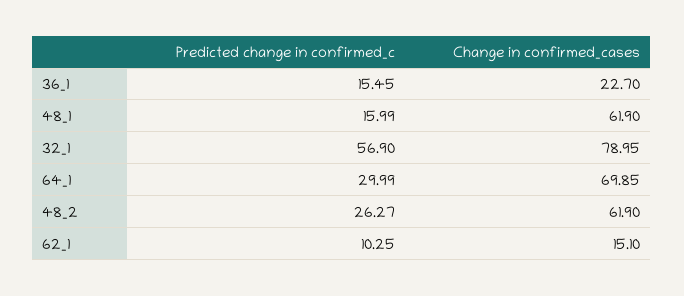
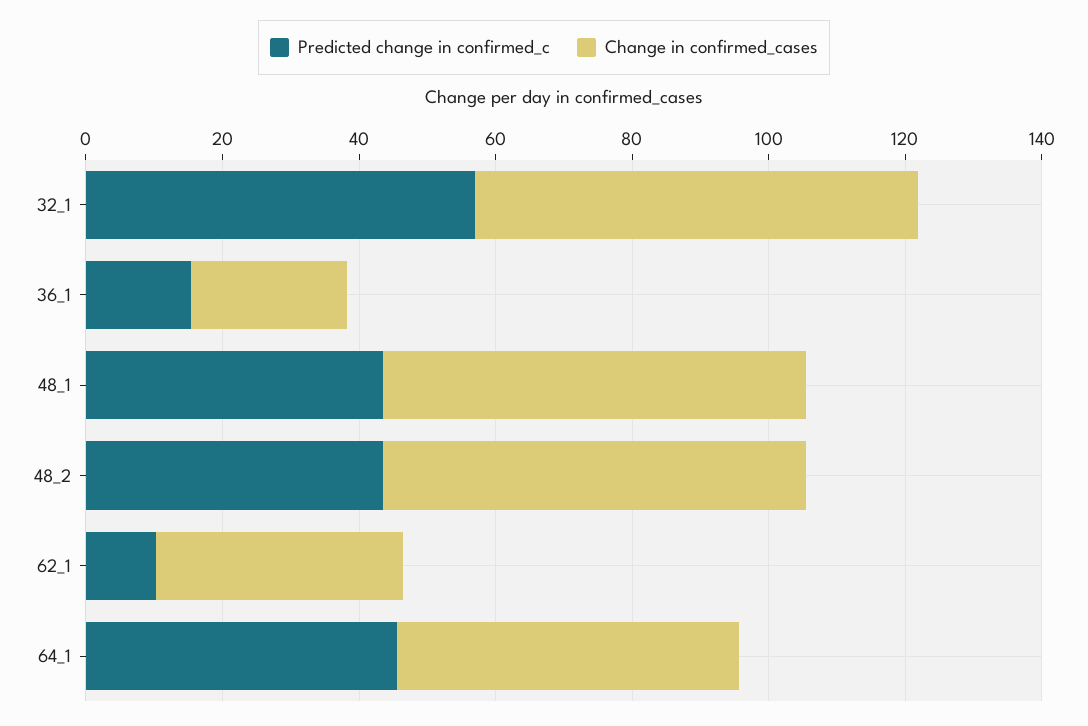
  {
    "Predicted change in confirmed_c": {
      "36_1": 15.45,
-     "48_1": 15.99,
+     "48_1": 45,
      "32_1": 56.9,
-     "64_1": 29.99,
+     "64_1": 45,
-     "48_2": 26.27,
+     "48_2": 45,
      "62_1": 10.25
    },
    "Change in confirmed_cases": {
      "36_1": 22.7,
      "48_1": 61.9,
-     "32_1": 78.95,
+     "32_1": 65,
-     "64_1": 69.85,
+     "64_1": 50,
      "48_2": 61.9,
-     "62_1": 15.1
+     "62_1": 35
    }
  }

